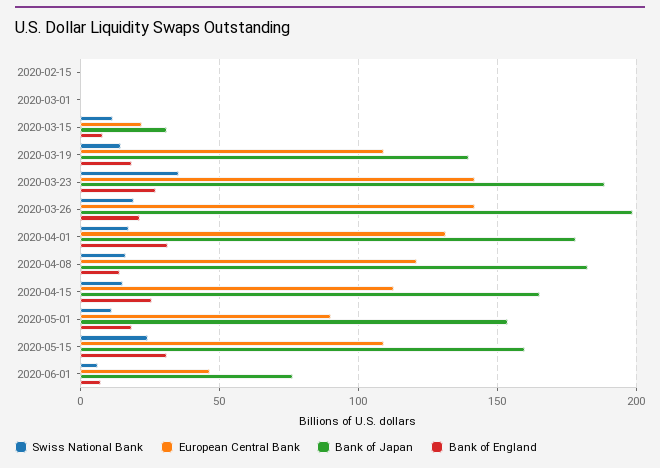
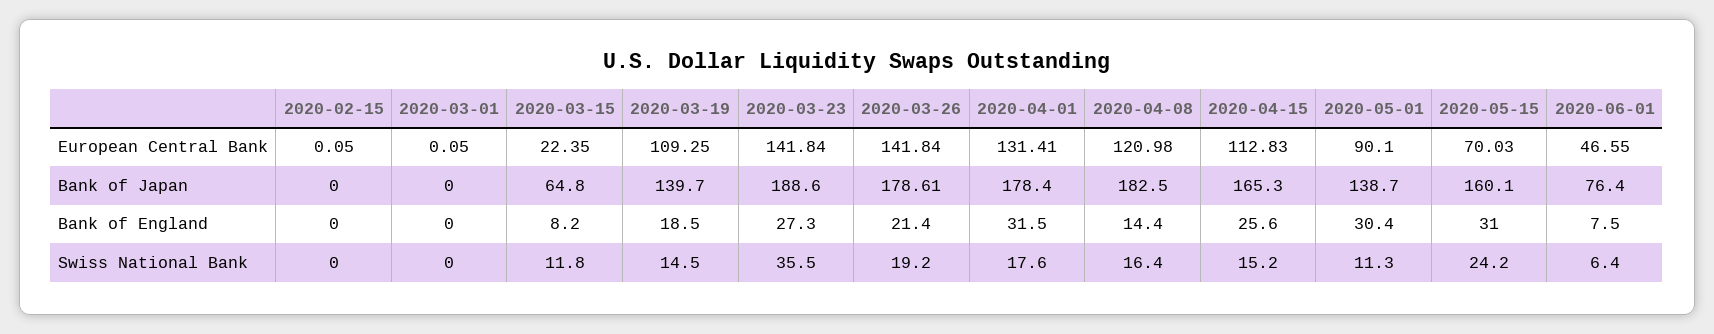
  {
    "Swiss National Bank": {
      "2020-02-15": 0,
      "2020-03-01": 0,
      "2020-03-15": 11.8,
      "2020-03-19": 14.5,
      "2020-03-23": 35.5,
      "2020-03-26": 19.2,
      "2020-04-01": 17.6,
      "2020-04-08": 16.4,
      "2020-04-15": 15.2,
      "2020-05-01": 11.3,
      "2020-05-15": 24.2,
      "2020-06-01": 6.4
    },
    "European Central Bank": {
      "2020-02-15": 0.05,
      "2020-03-01": 0.05,
      "2020-03-15": 22.35,
      "2020-03-19": 109.25,
      "2020-03-23": 141.84,
      "2020-03-26": 141.84,
      "2020-04-01": 131.41,
      "2020-04-08": 120.98,
      "2020-04-15": 112.83,
      "2020-05-01": 90.1,
-     "2020-05-15": 110,
+     "2020-05-15": 70.03,
      "2020-06-01": 46.55
    },
    "Bank of Japan": {
      "2020-02-15": 0,
      "2020-03-01": 0,
-     "2020-03-15": 30,
+     "2020-03-15": 64.8,
      "2020-03-19": 139.7,
      "2020-03-23": 188.6,
-     "2020-03-26": 200,
+     "2020-03-26": 178.61,
      "2020-04-01": 178.4,
      "2020-04-08": 182.5,
      "2020-04-15": 165.3,
-     "2020-05-01": 155,
+     "2020-05-01": 138.7,
      "2020-05-15": 160.1,
      "2020-06-01": 76.4
    },
    "Bank of England": {
      "2020-02-15": 0,
      "2020-03-01": 0,
      "2020-03-15": 8.2,
      "2020-03-19": 18.5,
      "2020-03-23": 27.3,
      "2020-03-26": 21.4,
      "2020-04-01": 31.5,
      "2020-04-08": 14.4,
      "2020-04-15": 25.6,
-     "2020-05-01": 20,
+     "2020-05-01": 30.4,
      "2020-05-15": 31,
      "2020-06-01": 7.5
    }
  }

